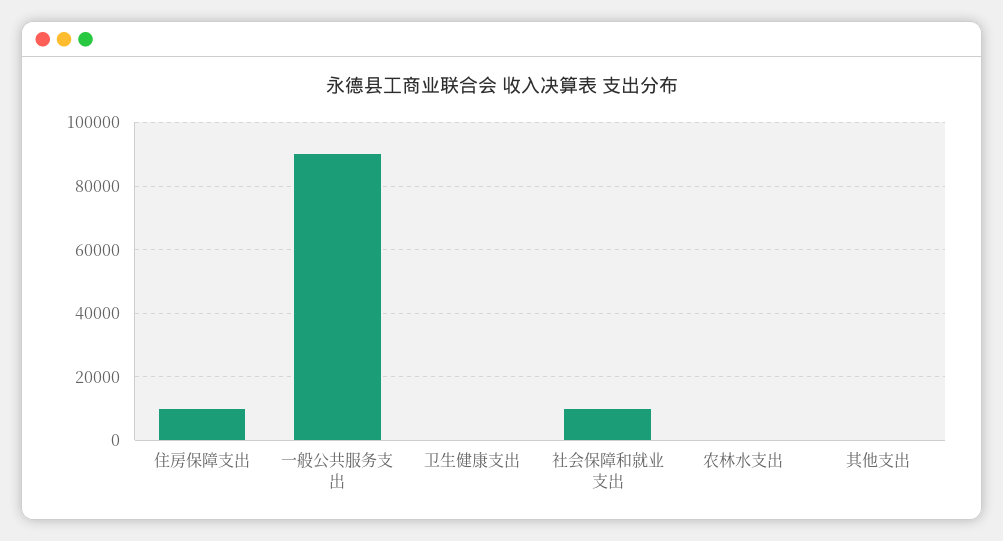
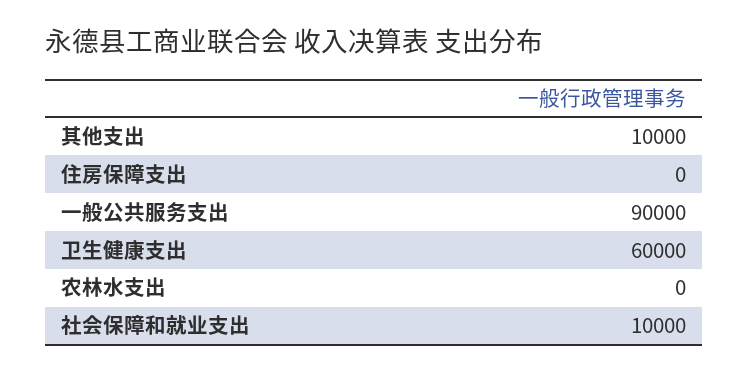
  {
-   "住房保障支出": 10000,
+   "住房保障支出": 0,
    "一般公共服务支出": 90000,
-   "卫生健康支出": 0,
+   "卫生健康支出": 60000,
    "社会保障和就业支出": 10000,
    "农林水支出": 0,
-   "其他支出": 0
+   "其他支出": 10000
  }

